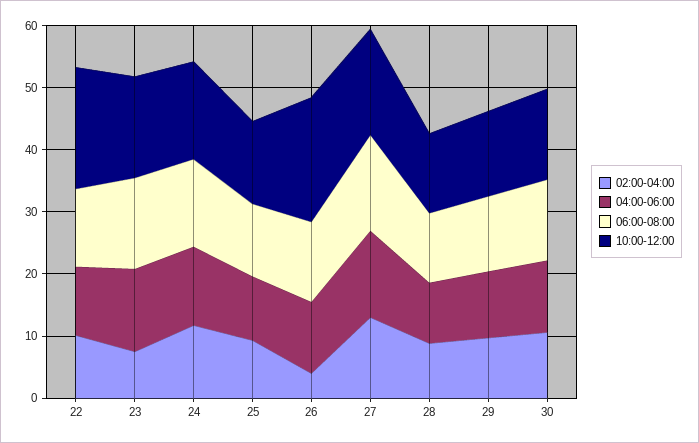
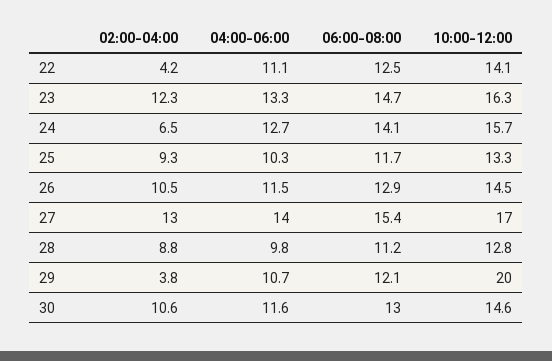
  {
    "02:00-04:00": {
-     "22": 10,
+     "22": 4.2,
-     "23": 8,
+     "23": 12.3,
-     "24": 12,
+     "24": 6.5,
      "25": 9.3,
-     "26": 4,
+     "26": 10.5,
      "27": 13,
      "28": 8.8,
-     "29": 10,
+     "29": 3.8,
      "30": 10.6
    },
    "04:00-06:00": {
      "22": 11.1,
      "23": 13.3,
      "24": 12.7,
      "25": 10.3,
      "26": 11.5,
      "27": 14,
      "28": 9.8,
      "29": 10.7,
      "30": 11.6
    },
    "06:00-08:00": {
      "22": 12.5,
      "23": 14.7,
      "24": 14.1,
      "25": 11.7,
      "26": 12.9,
      "27": 15.4,
      "28": 11.2,
      "29": 12.1,
      "30": 13
    },
    "10:00-12:00": {
-     "22": 20,
+     "22": 14.1,
      "23": 16.3,
      "24": 15.7,
      "25": 13.3,
-     "26": 20,
+     "26": 14.5,
      "27": 17,
      "28": 12.8,
-     "29": 14,
+     "29": 20,
      "30": 14.6
    }
  }

